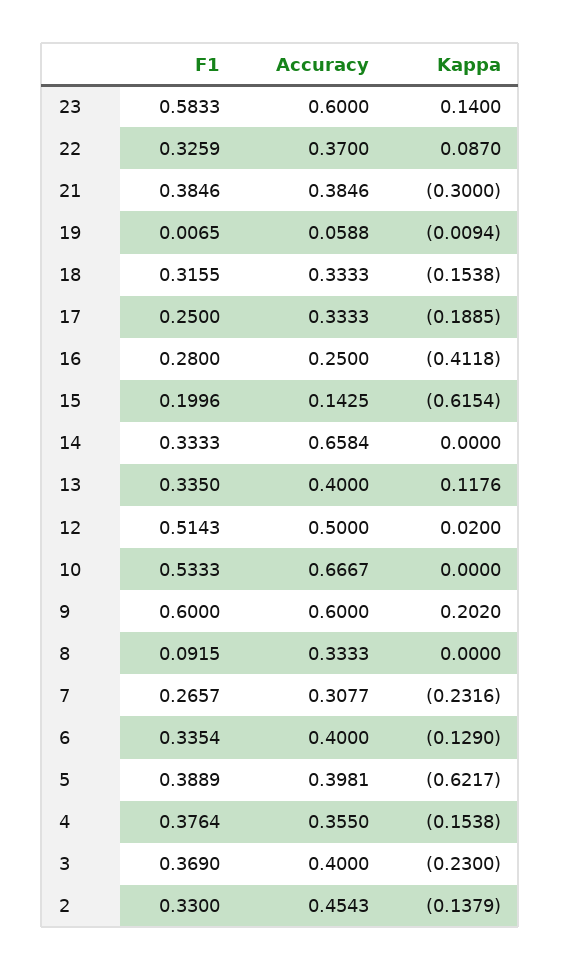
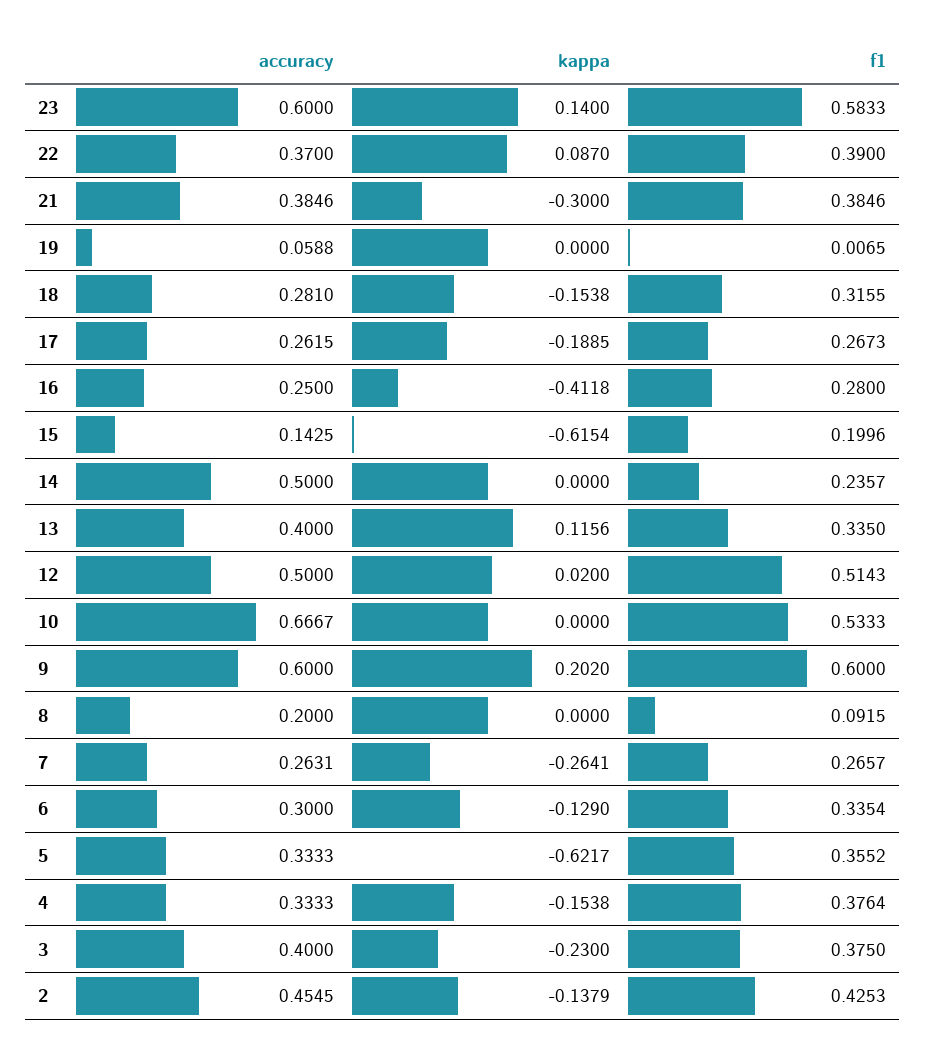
  {
    "F1": {
      "23": 0.5833,
-     "22": 0.3259,
+     "22": 0.39,
      "21": 0.3846,
      "19": 0.0065,
      "18": 0.3155,
-     "17": 0.25,
+     "17": 0.2673,
      "16": 0.28,
      "15": 0.1996,
-     "14": 0.3333,
+     "14": 0.2357,
      "13": 0.335,
      "12": 0.5143,
      "10": 0.5333,
      "9": 0.6,
      "8": 0.0915,
      "7": 0.2657,
      "6": 0.3354,
-     "5": 0.3889,
+     "5": 0.3552,
      "4": 0.3764,
-     "3": 0.369,
+     "3": 0.375,
-     "2": 0.33
+     "2": 0.4253
    },
    "Accuracy": {
      "23": 0.6,
      "22": 0.37,
      "21": 0.3846,
      "19": 0.0588,
-     "18": 0.3333,
+     "18": 0.281,
-     "17": 0.3333,
+     "17": 0.2615,
      "16": 0.25,
      "15": 0.1425,
-     "14": 0.6584,
+     "14": 0.5,
      "13": 0.4,
      "12": 0.5,
      "10": 0.6667,
      "9": 0.6,
-     "8": 0.3333,
+     "8": 0.2,
-     "7": 0.3077,
+     "7": 0.2631,
-     "6": 0.4,
+     "6": 0.3,
-     "5": 0.3981,
+     "5": 0.3333,
-     "4": 0.355,
+     "4": 0.3333,
      "3": 0.4,
-     "2": 0.4543
+     "2": 0.4545
    },
    "Kappa": {
      "23": 0.14,
      "22": 0.087,
      "21": -0.3,
-     "19": -0.0094,
+     "19": 0,
      "18": -0.1538,
      "17": -0.1885,
      "16": -0.4118,
      "15": -0.6154,
      "14": 0,
-     "13": 0.1176,
+     "13": 0.1156,
      "12": 0.02,
      "10": 0,
      "9": 0.202,
      "8": 0,
-     "7": -0.2316,
+     "7": -0.2641,
      "6": -0.129,
      "5": -0.6217,
      "4": -0.1538,
      "3": -0.23,
      "2": -0.1379
    }
  }

